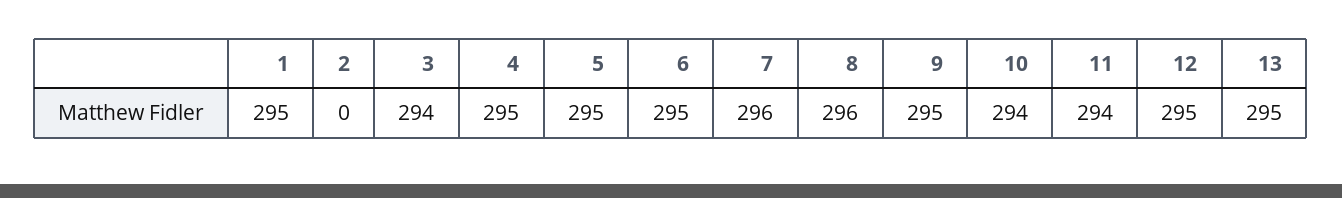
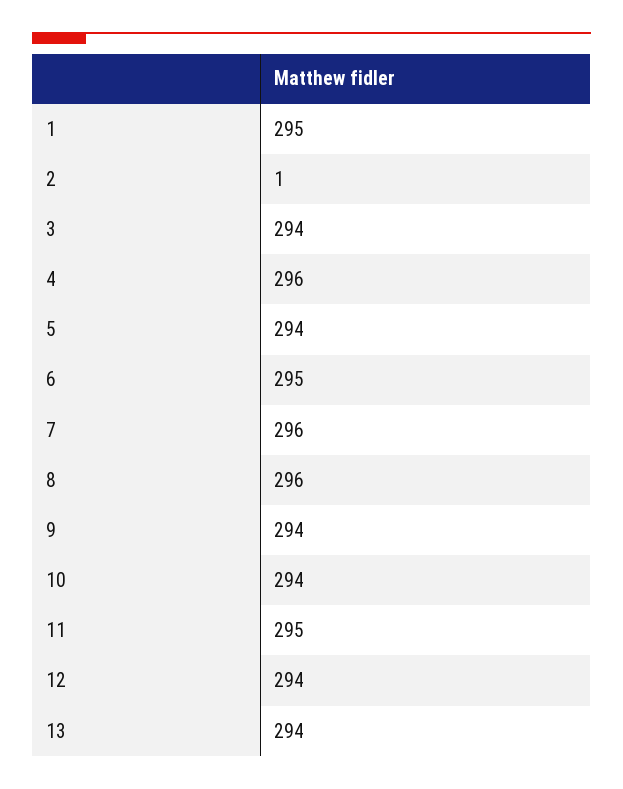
  {
    "1": 295,
-   "2": 0,
+   "2": 1,
    "3": 294,
-   "4": 295,
+   "4": 296,
-   "5": 295,
+   "5": 294,
    "6": 295,
    "7": 296,
    "8": 296,
-   "9": 295,
+   "9": 294,
    "10": 294,
-   "11": 294,
+   "11": 295,
-   "12": 295,
+   "12": 294,
-   "13": 295
+   "13": 294
  }

